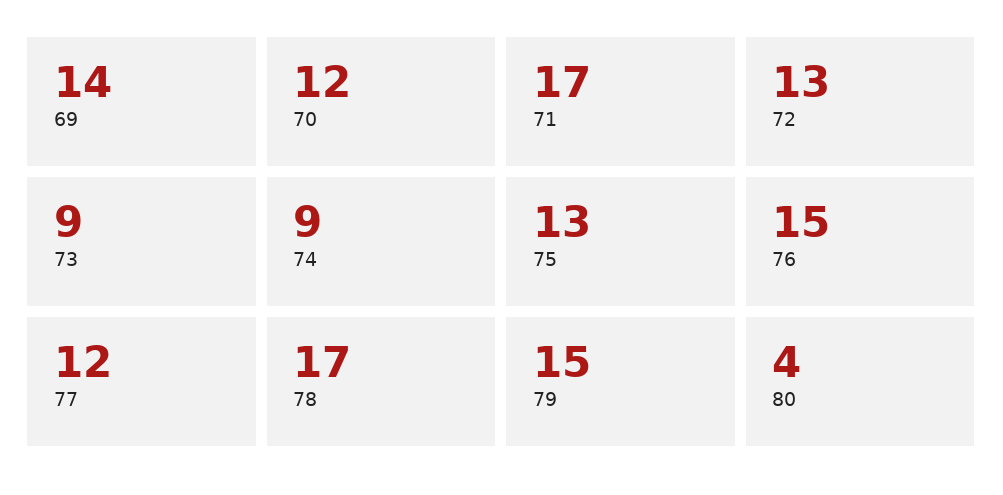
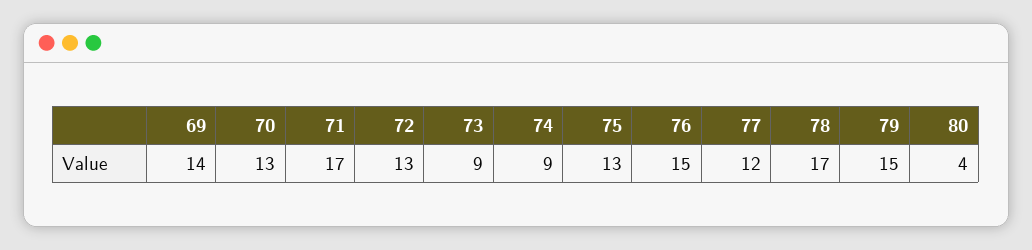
  {
    "69": 14,
-   "70": 12,
+   "70": 13,
    "71": 17,
    "72": 13,
    "73": 9,
    "74": 9,
    "75": 13,
    "76": 15,
    "77": 12,
    "78": 17,
    "79": 15,
    "80": 4
  }

